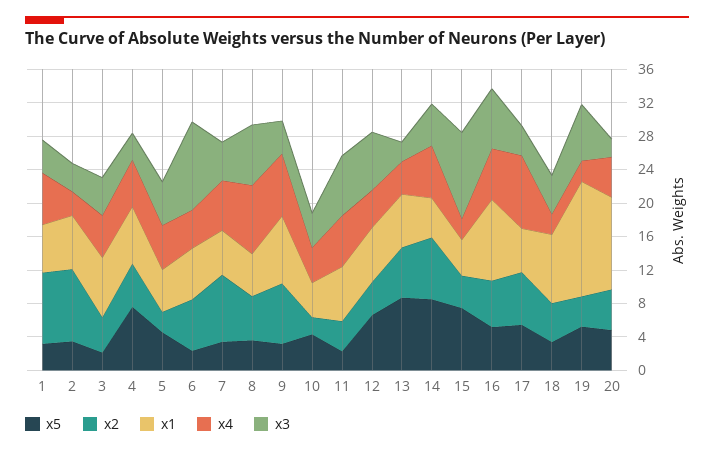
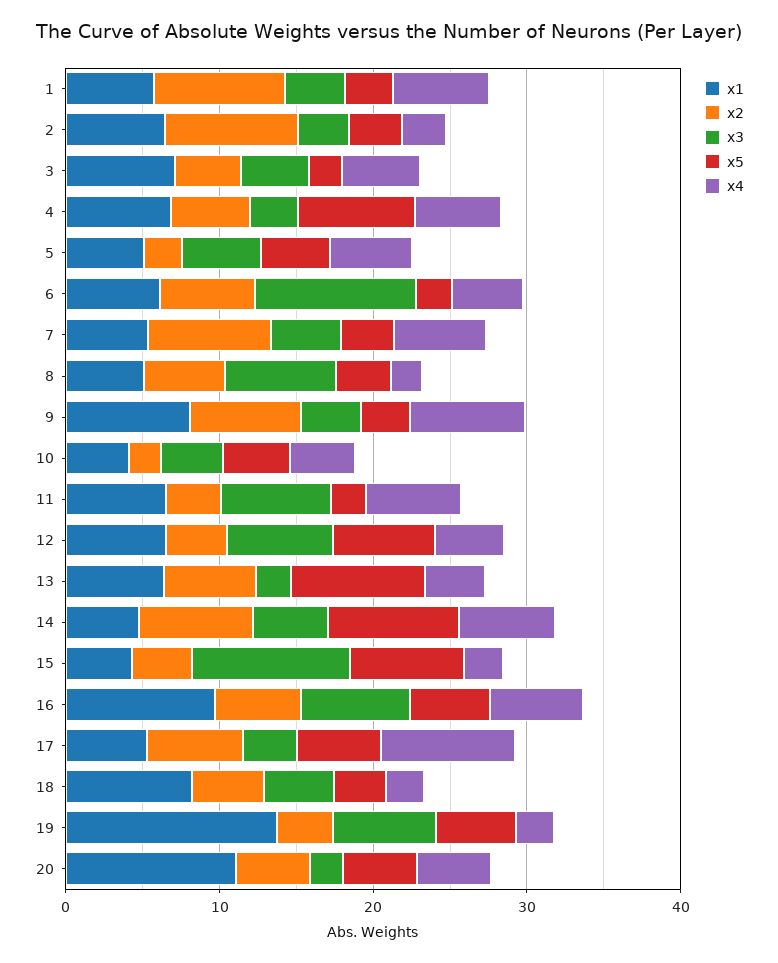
  {
    "x5": {
      "1": 3,
      "2": 3,
      "3": 2,
      "4": 8,
      "5": 5,
      "6": 2,
      "7": 3,
      "8": 4,
      "9": 3,
      "10": 4,
      "11": 2,
      "12": 7,
      "13": 9,
      "14": 9,
      "15": 7,
      "16": 5,
      "17": 5,
      "18": 3,
      "19": 5,
      "20": 5
    },
    "x2": {
      "1": 9,
      "2": 9,
      "3": 4,
      "4": 5,
      "5": 2,
      "6": 6,
      "7": 8,
      "8": 5,
      "9": 7,
      "10": 2,
      "11": 4,
      "12": 4,
      "13": 6,
      "14": 7,
      "15": 4,
      "16": 6,
      "17": 6,
      "18": 5,
      "19": 4,
      "20": 5
    },
    "x1": {
      "1": 6,
      "2": 6,
      "3": 7,
      "4": 7,
      "5": 5,
      "6": 6,
      "7": 5,
      "8": 5,
      "9": 8,
      "10": 4,
      "11": 7,
      "12": 7,
      "13": 6,
      "14": 5,
      "15": 4,
      "16": 10,
      "17": 5,
      "18": 8,
      "19": 14,
      "20": 11
    },
    "x4": {
      "1": 6,
      "2": 3,
      "3": 5,
      "4": 6,
      "5": 5,
      "6": 5,
      "7": 6,
-     "8": 8,
+     "8": 2,
      "9": 7,
      "10": 4,
      "11": 6,
      "12": 4,
      "13": 4,
      "14": 6,
      "15": 3,
      "16": 6,
      "17": 9,
      "18": 2,
      "19": 2,
      "20": 5
    },
    "x3": {
      "1": 4,
      "2": 3,
      "3": 4,
      "4": 3,
      "5": 5,
      "6": 11,
      "7": 5,
      "8": 7,
      "9": 4,
      "10": 4,
      "11": 7,
      "12": 7,
      "13": 2,
      "14": 5,
      "15": 10,
      "16": 7,
      "17": 4,
      "18": 5,
      "19": 7,
      "20": 2
    }
  }

